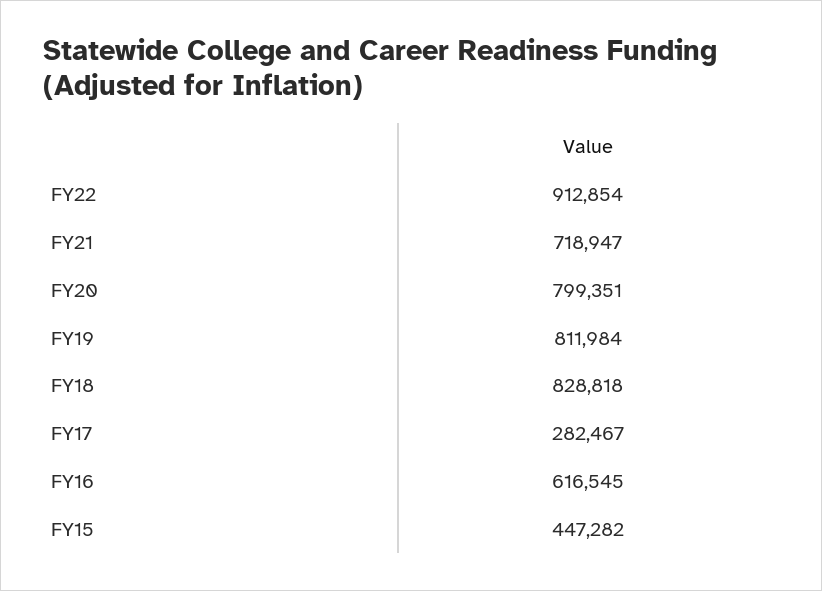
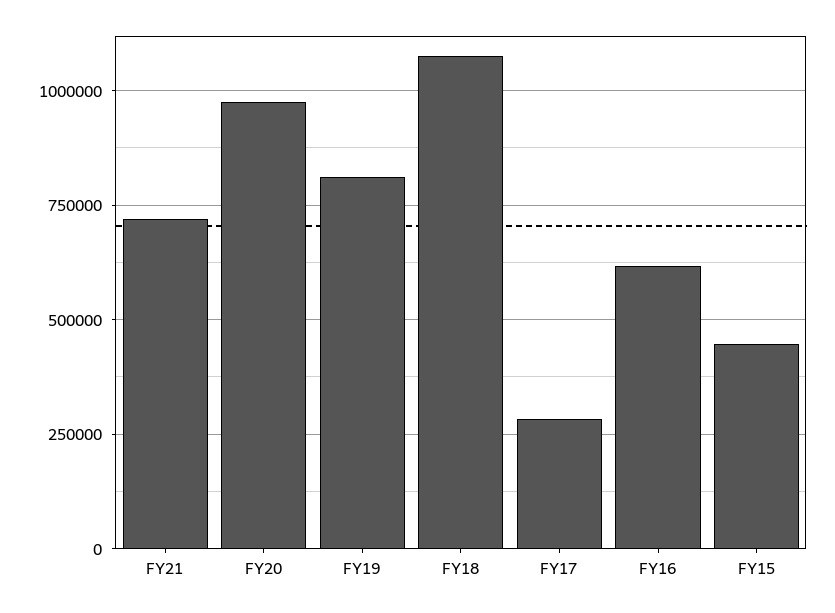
  {
-   "FY22": 912854,
    "FY21": 718947,
-   "FY20": 799351,
+   "FY20": 975000,
    "FY19": 811984,
-   "FY18": 828818,
+   "FY18": 1075000,
    "FY17": 282467,
    "FY16": 616545,
    "FY15": 447282
  }

